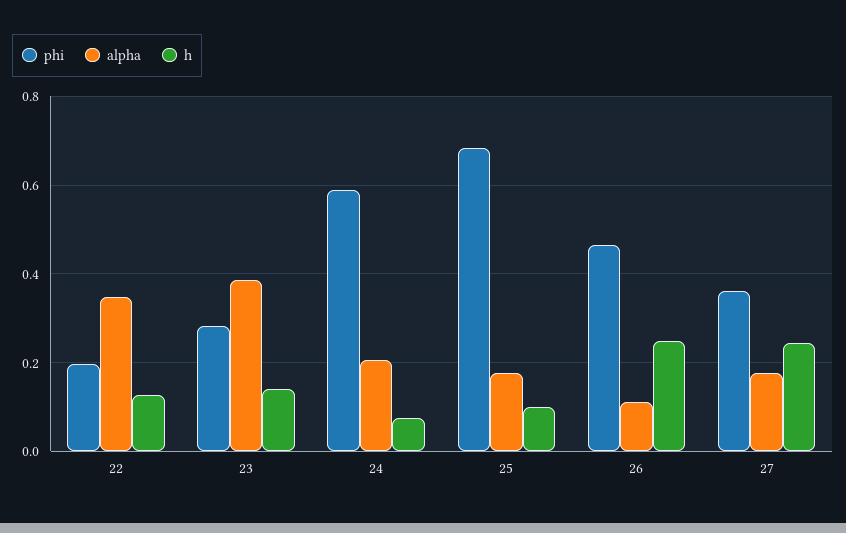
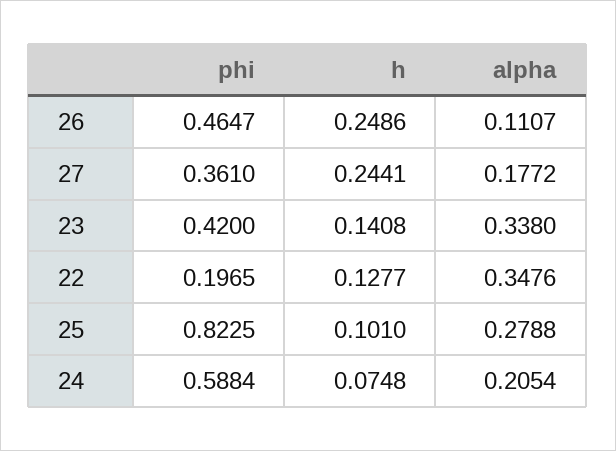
  {
    "phi": {
      "22": 0.1965,
-     "23": 0.28,
+     "23": 0.42,
      "24": 0.5884,
-     "25": 0.68,
+     "25": 0.8225,
      "26": 0.4647,
      "27": 0.361
    },
    "alpha": {
      "22": 0.3476,
-     "23": 0.38,
+     "23": 0.338,
      "24": 0.2054,
-     "25": 0.18,
+     "25": 0.2788,
      "26": 0.1107,
      "27": 0.1772
    },
    "h": {
      "22": 0.1277,
      "23": 0.1408,
      "24": 0.0748,
      "25": 0.101,
      "26": 0.2486,
      "27": 0.2441
    }
  }

